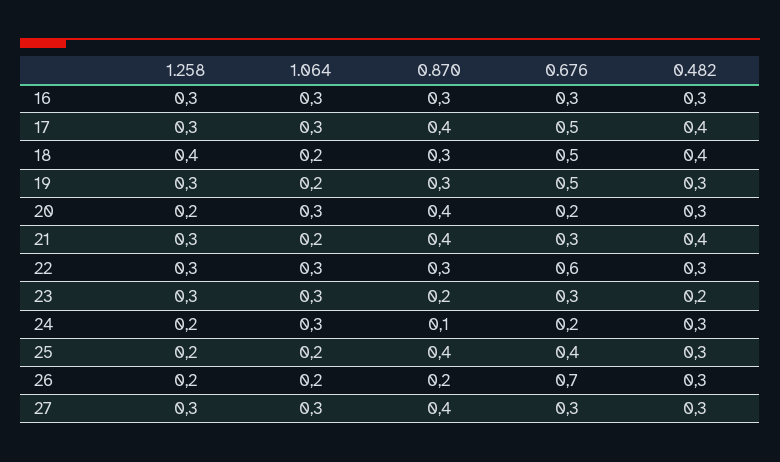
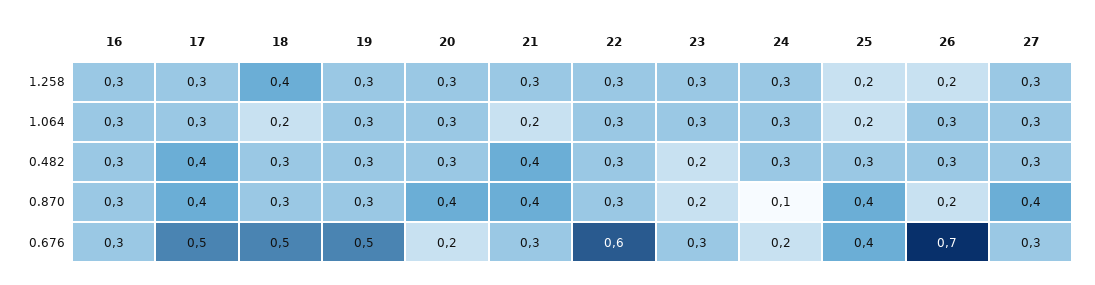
  {
    "1.258": {
      "16": 0.3,
      "17": 0.3,
      "18": 0.4,
      "19": 0.3,
-     "20": 0.2,
+     "20": 0.3,
      "21": 0.3,
      "22": 0.3,
      "23": 0.3,
-     "24": 0.2,
+     "24": 0.3,
      "25": 0.2,
      "26": 0.2,
      "27": 0.3
    },
    "1.064": {
      "16": 0.3,
      "17": 0.3,
      "18": 0.2,
-     "19": 0.2,
+     "19": 0.3,
      "20": 0.3,
      "21": 0.2,
      "22": 0.3,
      "23": 0.3,
      "24": 0.3,
      "25": 0.2,
-     "26": 0.2,
+     "26": 0.3,
      "27": 0.3
    },
    "0.870": {
      "16": 0.3,
      "17": 0.4,
      "18": 0.3,
      "19": 0.3,
      "20": 0.4,
      "21": 0.4,
      "22": 0.3,
      "23": 0.2,
      "24": 0.1,
      "25": 0.4,
      "26": 0.2,
      "27": 0.4
    },
    "0.676": {
      "16": 0.3,
      "17": 0.5,
      "18": 0.5,
      "19": 0.5,
      "20": 0.2,
      "21": 0.3,
      "22": 0.6,
      "23": 0.3,
      "24": 0.2,
      "25": 0.4,
      "26": 0.7,
      "27": 0.3
    },
    "0.482": {
      "16": 0.3,
      "17": 0.4,
-     "18": 0.4,
+     "18": 0.3,
      "19": 0.3,
      "20": 0.3,
      "21": 0.4,
      "22": 0.3,
      "23": 0.2,
      "24": 0.3,
      "25": 0.3,
      "26": 0.3,
      "27": 0.3
    }
  }

